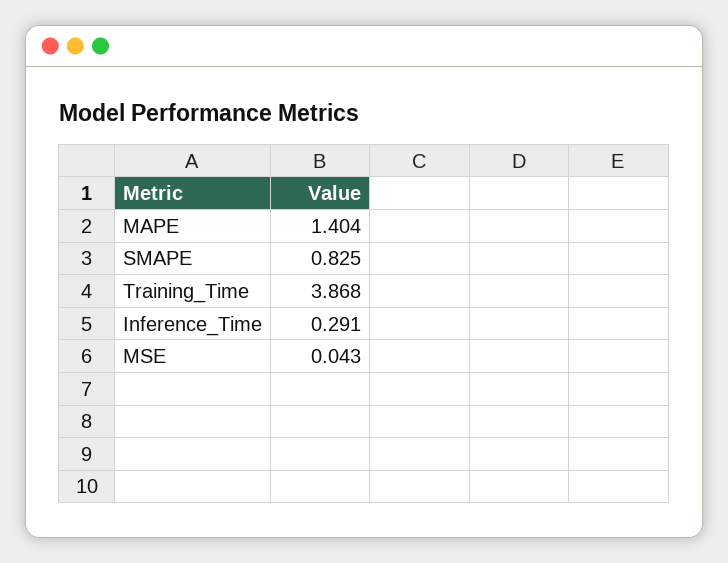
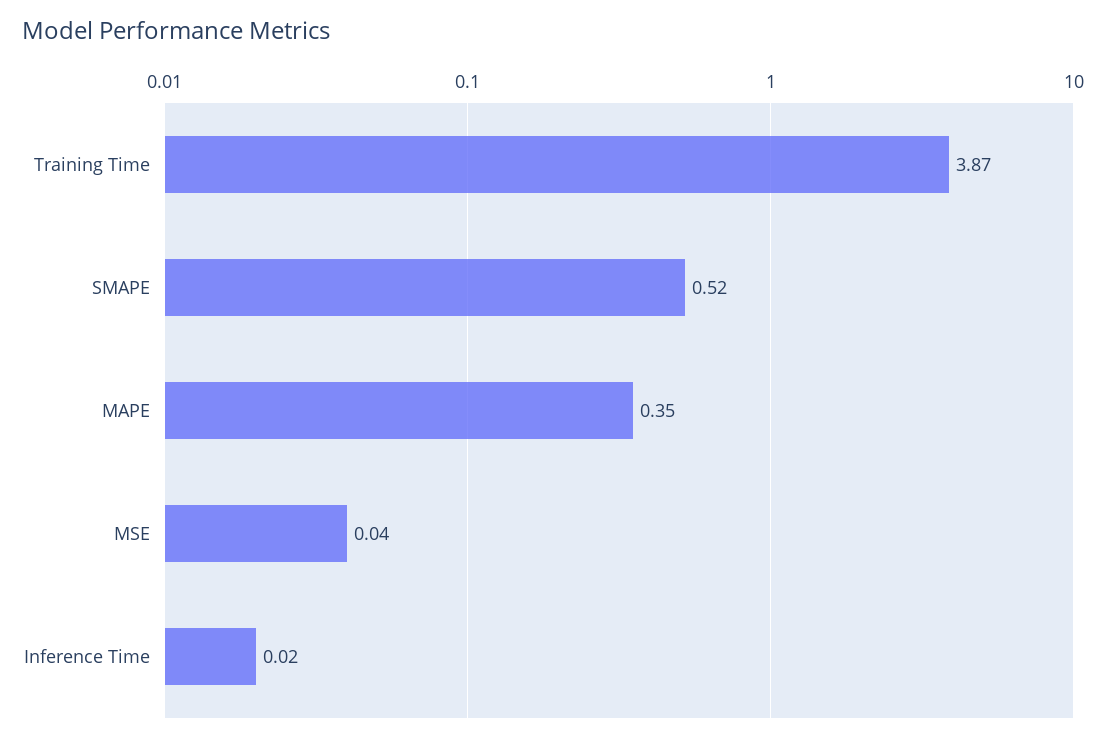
  {
-   "MAPE": 1.404,
+   "MAPE": 0.35,
-   "SMAPE": 0.825,
+   "SMAPE": 0.52,
    "Training_Time": 3.868,
-   "Inference_Time": 0.291,
+   "Inference_Time": 0.02,
    "MSE": 0.043
  }

